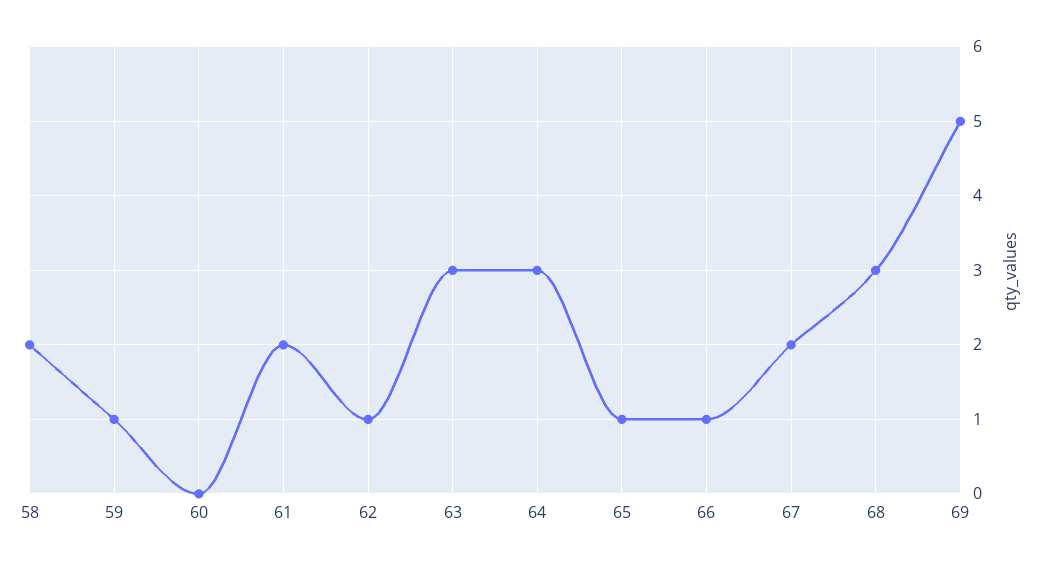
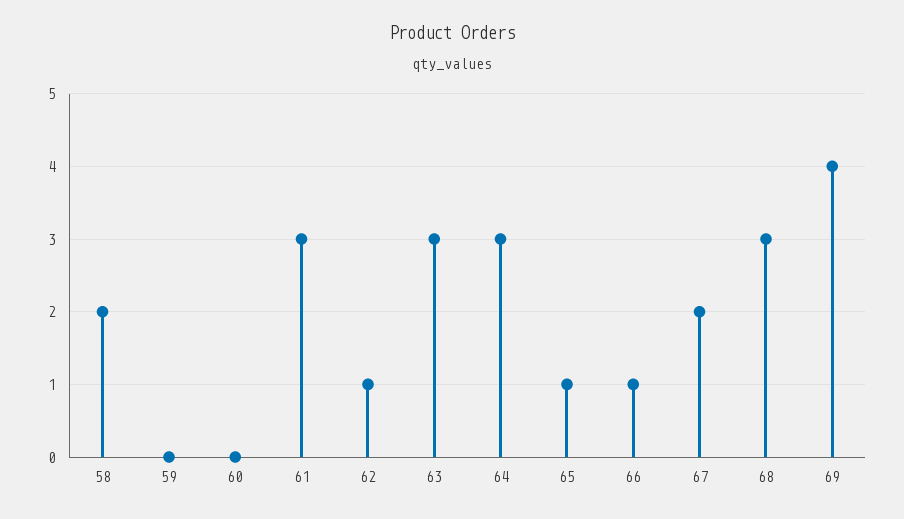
  {
    "58": 2,
-   "59": 1,
+   "59": 0,
    "60": 0,
-   "61": 2,
+   "61": 3,
    "62": 1,
    "63": 3,
    "64": 3,
    "65": 1,
    "66": 1,
    "67": 2,
    "68": 3,
-   "69": 5
+   "69": 4
  }

